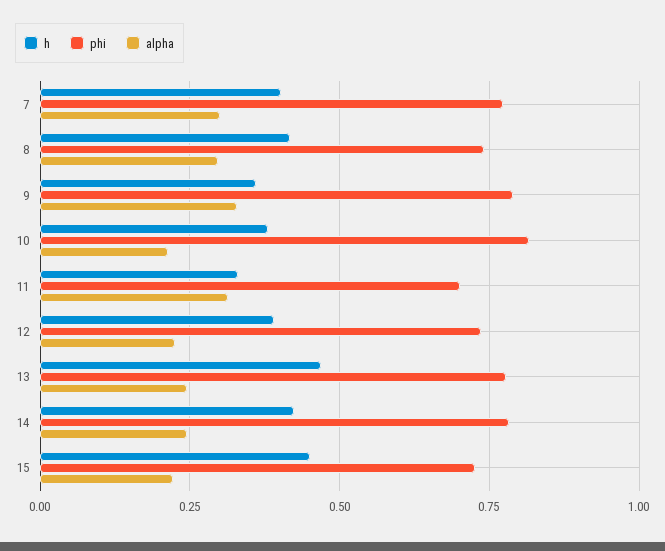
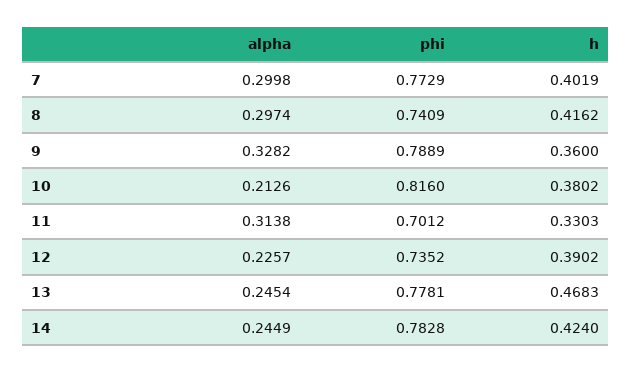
  {
    "h": {
      "7": 0.4019,
      "8": 0.4162,
      "9": 0.36,
      "10": 0.3802,
      "11": 0.3303,
      "12": 0.3902,
      "13": 0.4683,
-     "14": 0.424,
+     "14": 0.424
-     "15": 0.45
    },
    "phi": {
      "7": 0.7729,
      "8": 0.7409,
      "9": 0.7889,
      "10": 0.816,
      "11": 0.7012,
      "12": 0.7352,
      "13": 0.7781,
-     "14": 0.7828,
+     "14": 0.7828
-     "15": 0.725
    },
    "alpha": {
      "7": 0.2998,
      "8": 0.2974,
      "9": 0.3282,
      "10": 0.2126,
      "11": 0.3138,
      "12": 0.2257,
      "13": 0.2454,
-     "14": 0.2449,
+     "14": 0.2449
-     "15": 0.225
    }
  }

